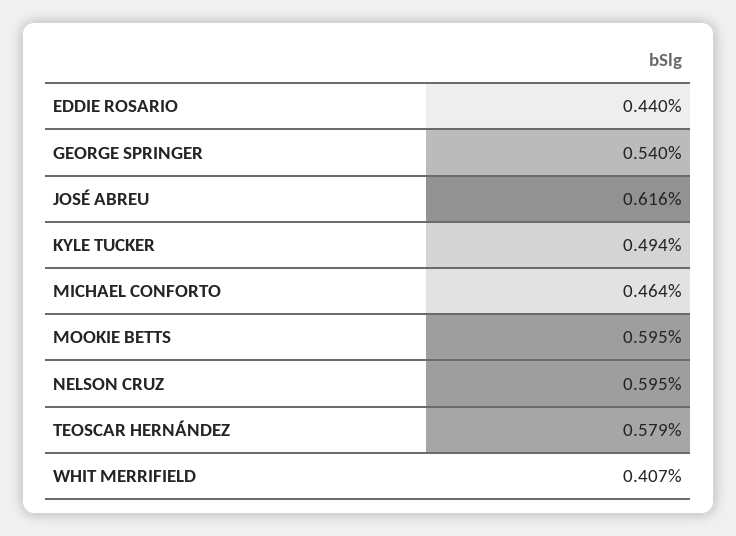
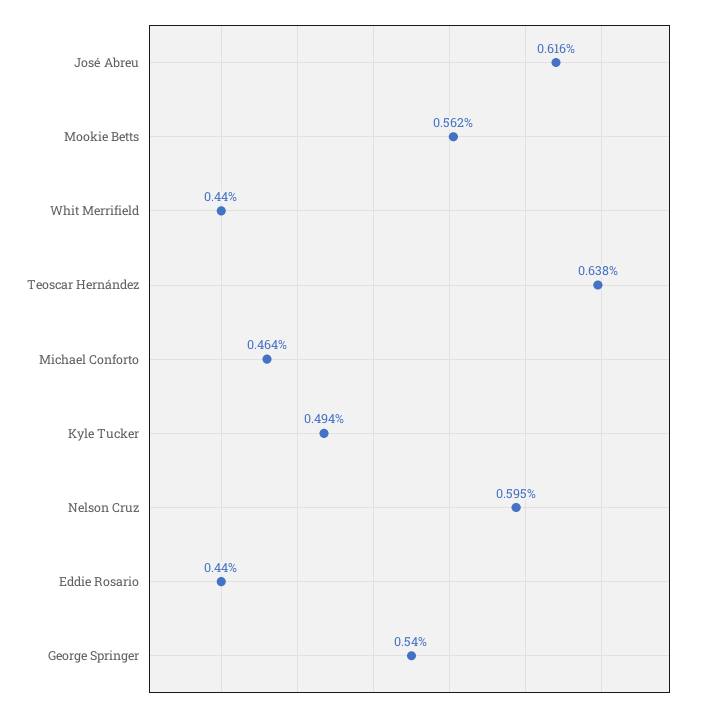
  {
    "EDDIE ROSARIO": 0.44,
    "GEORGE SPRINGER": 0.54,
    "JOSÉ ABREU": 0.616,
    "KYLE TUCKER": 0.494,
    "MICHAEL CONFORTO": 0.464,
-   "MOOKIE BETTS": 0.595,
+   "MOOKIE BETTS": 0.562,
    "NELSON CRUZ": 0.595,
-   "TEOSCAR HERNÁNDEZ": 0.579,
+   "TEOSCAR HERNÁNDEZ": 0.638,
-   "WHIT MERRIFIELD": 0.407
+   "WHIT MERRIFIELD": 0.44
  }

